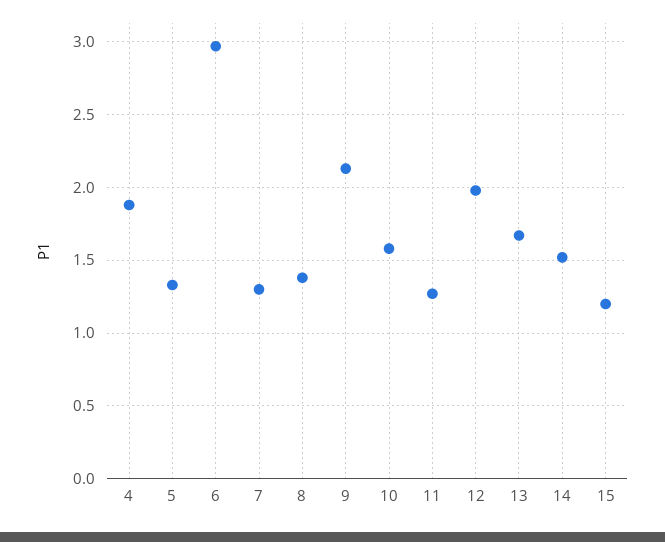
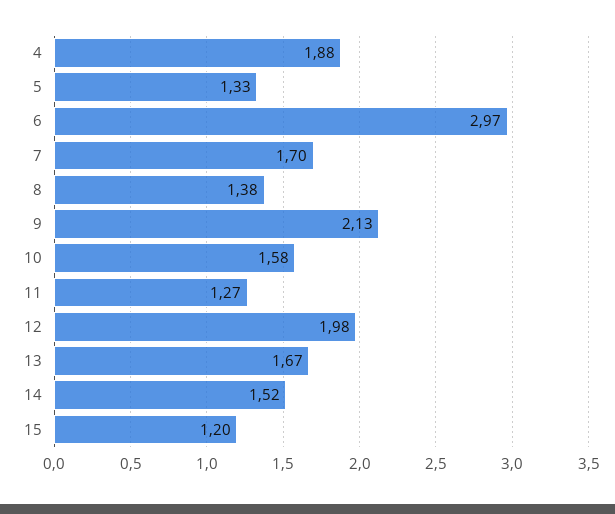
  {
    "4": 1.88,
    "5": 1.33,
    "6": 2.97,
-   "7": 1.3,
+   "7": 1.7,
    "8": 1.38,
    "9": 2.13,
    "10": 1.58,
    "11": 1.27,
    "12": 1.98,
    "13": 1.67,
    "14": 1.52,
    "15": 1.2
  }

